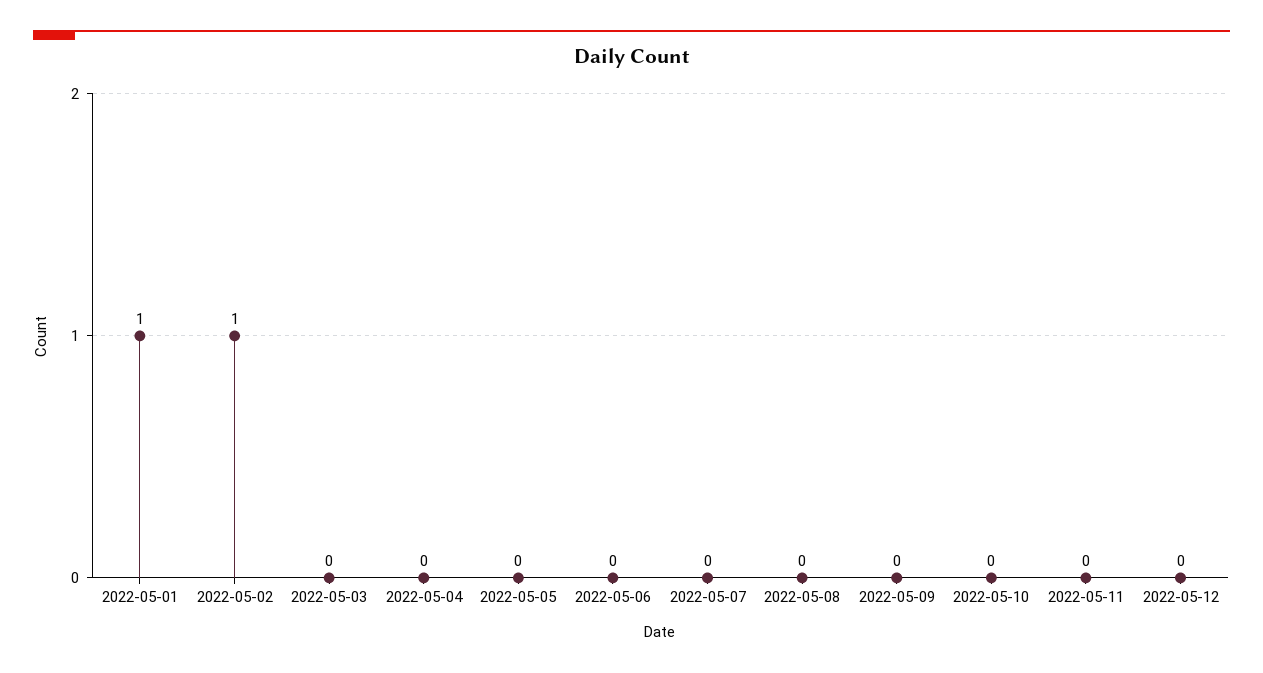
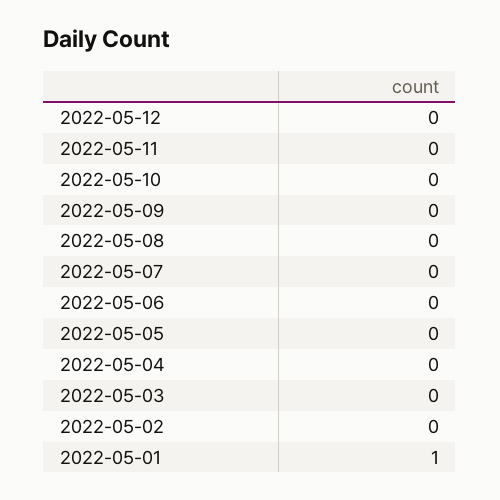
  {
    "2022-05-01": 1,
-   "2022-05-02": 1,
+   "2022-05-02": 0,
    "2022-05-03": 0,
    "2022-05-04": 0,
    "2022-05-05": 0,
    "2022-05-06": 0,
    "2022-05-07": 0,
    "2022-05-08": 0,
    "2022-05-09": 0,
    "2022-05-10": 0,
    "2022-05-11": 0,
    "2022-05-12": 0
  }

